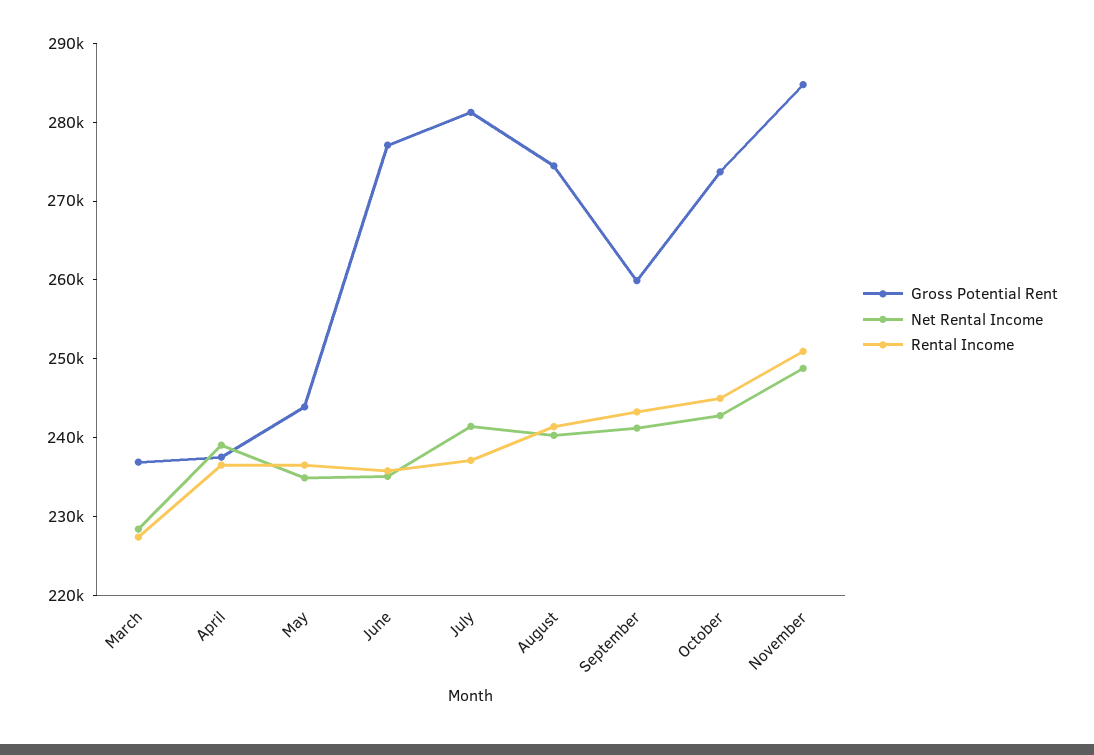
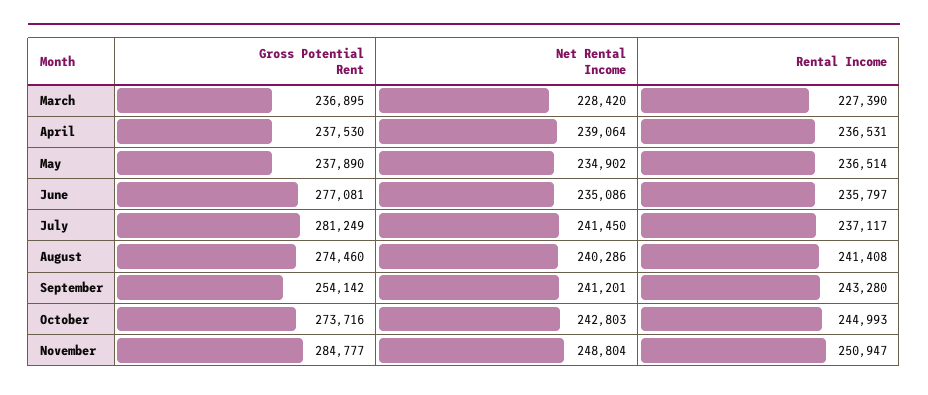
  {
    "Gross Potential Rent": {
      "March": 236895,
      "April": 237530,
-     "May": 244000,
+     "May": 237890,
      "June": 277081,
      "July": 281249,
      "August": 274460,
-     "September": 260000,
+     "September": 254142,
      "October": 273716,
      "November": 284777
    },
    "Net Rental Income": {
      "March": 228420,
      "April": 239064,
      "May": 234902,
      "June": 235086,
      "July": 241450,
      "August": 240286,
      "September": 241201,
      "October": 242803,
      "November": 248804
    },
    "Rental Income": {
      "March": 227390,
      "April": 236531,
      "May": 236514,
      "June": 235797,
      "July": 237117,
      "August": 241408,
      "September": 243280,
      "October": 244993,
      "November": 250947
    }
  }

